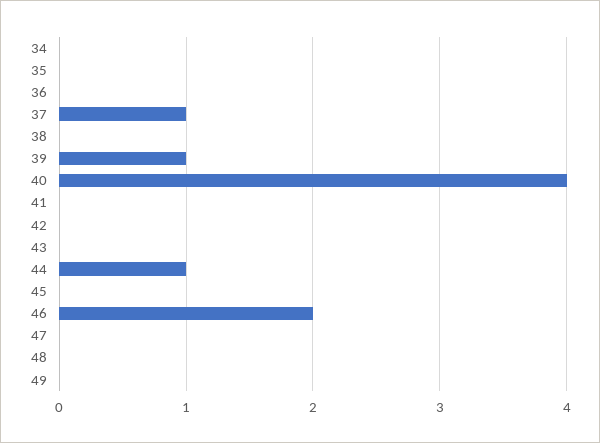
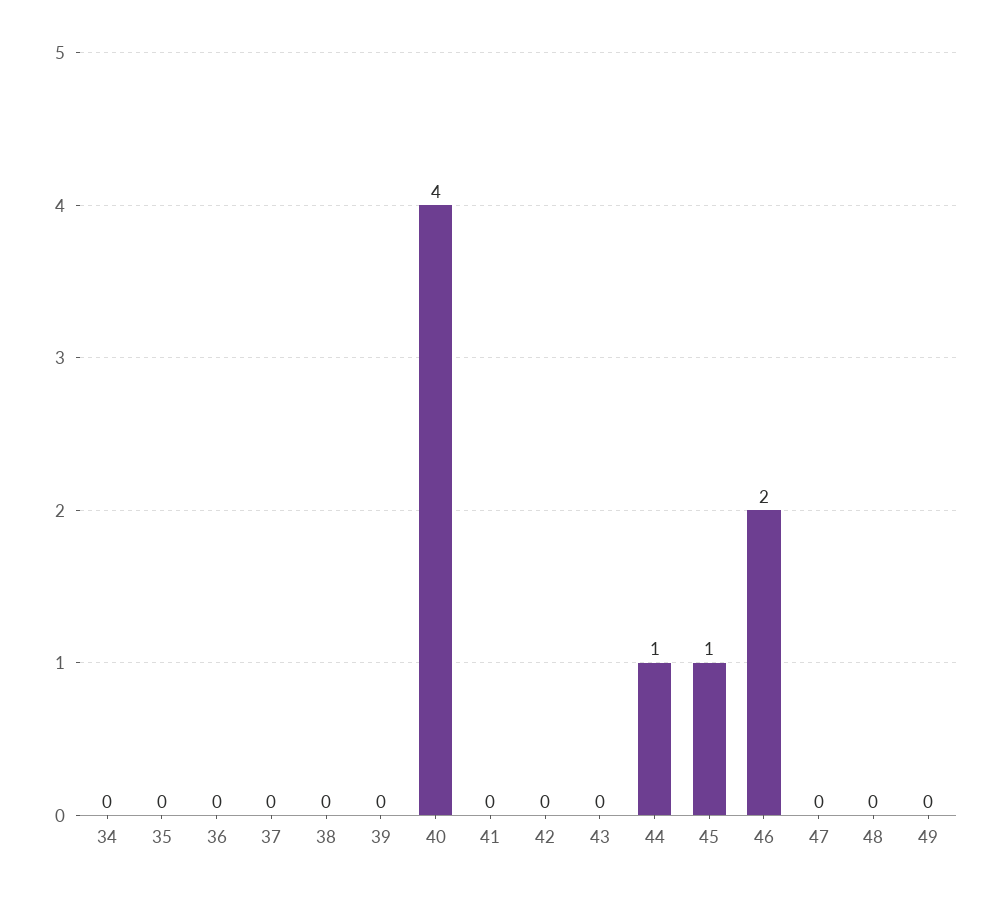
  {
    "34": 0,
    "35": 0,
    "36": 0,
-   "37": 1,
+   "37": 0,
    "38": 0,
-   "39": 1,
+   "39": 0,
    "40": 4,
    "41": 0,
    "42": 0,
    "43": 0,
    "44": 1,
-   "45": 0,
+   "45": 1,
    "46": 2,
    "47": 0,
    "48": 0,
    "49": 0
  }

